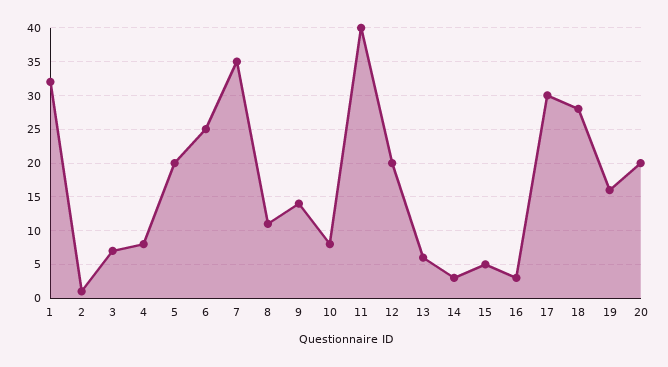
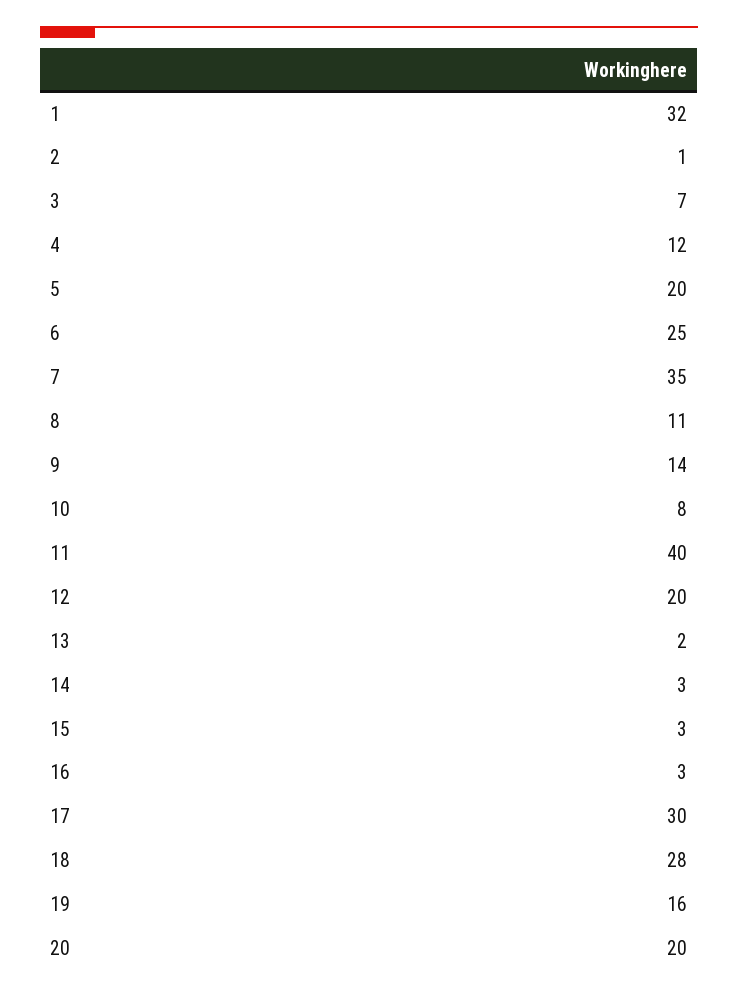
  {
    "1": 32,
    "2": 1,
    "3": 7,
-   "4": 8,
+   "4": 12,
    "5": 20,
    "6": 25,
    "7": 35,
    "8": 11,
    "9": 14,
    "10": 8,
    "11": 40,
    "12": 20,
-   "13": 6,
+   "13": 2,
    "14": 3,
-   "15": 5,
+   "15": 3,
    "16": 3,
    "17": 30,
    "18": 28,
    "19": 16,
    "20": 20
  }

